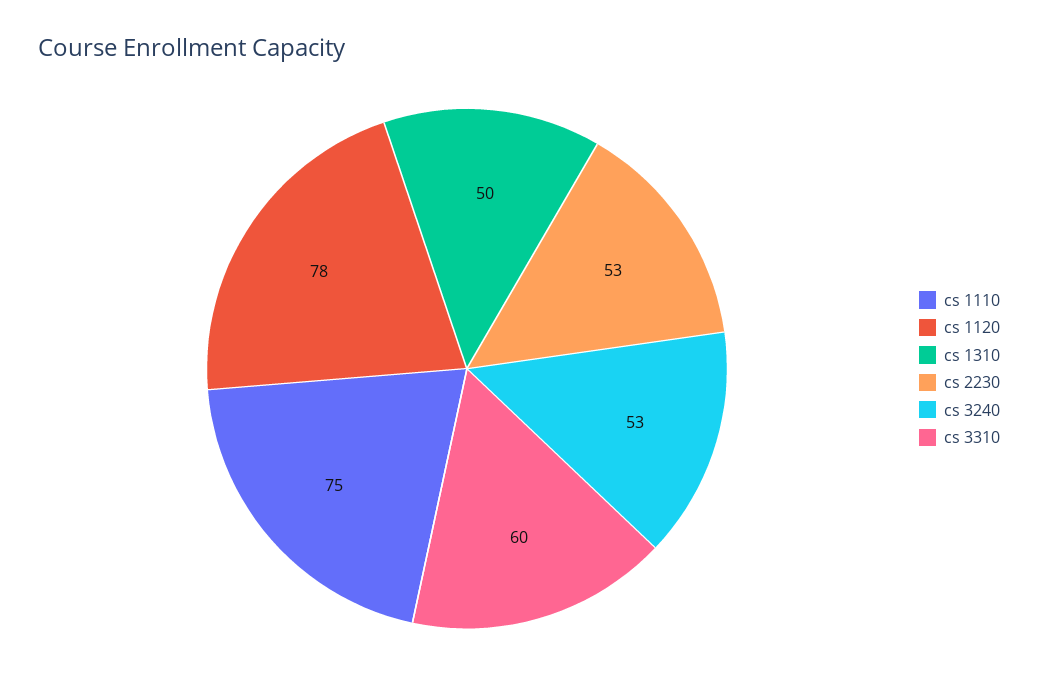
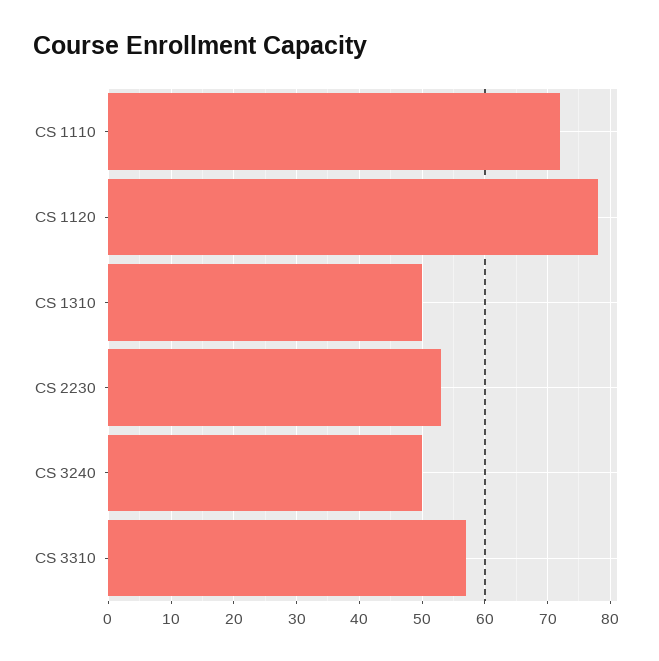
  {
-   "cs 1110": 75,
+   "cs 1110": 72,
    "cs 1120": 78,
    "cs 1310": 50,
    "cs 2230": 53,
-   "cs 3240": 53,
+   "cs 3240": 50,
-   "cs 3310": 60
+   "cs 3310": 57
  }

